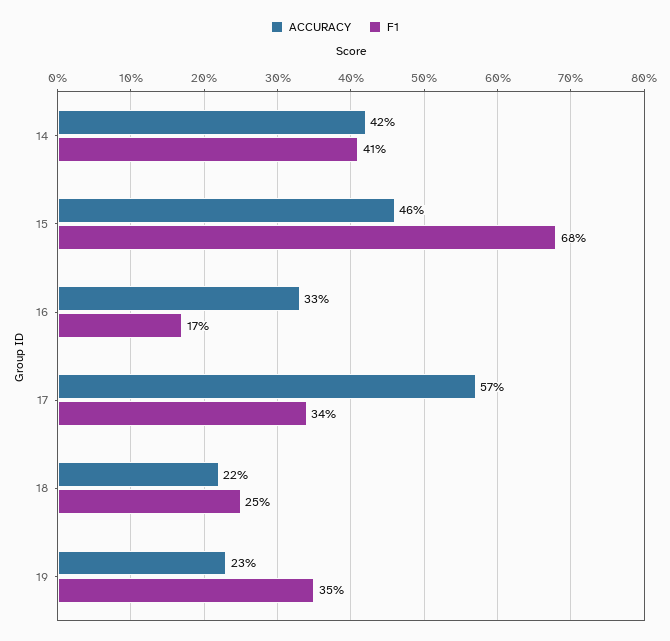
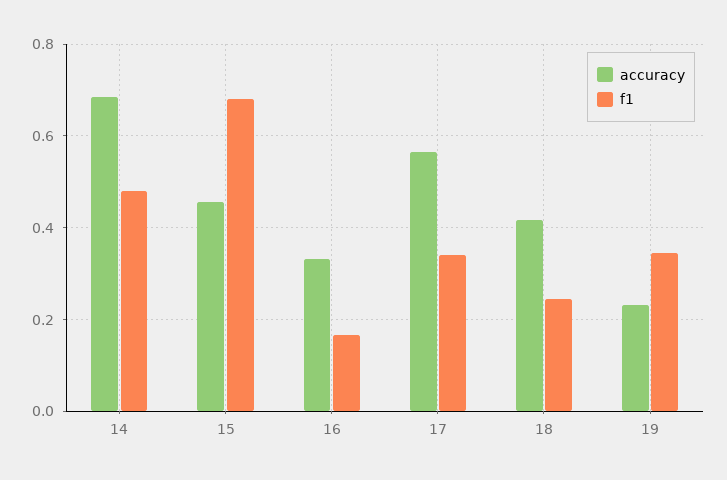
  {
    "ACCURACY": {
-     "14": 0.42,
+     "14": 0.68,
      "15": 0.46,
      "16": 0.33,
      "17": 0.57,
-     "18": 0.22,
+     "18": 0.42,
      "19": 0.23
    },
    "F1": {
-     "14": 0.41,
+     "14": 0.48,
      "15": 0.68,
      "16": 0.17,
      "17": 0.34,
      "18": 0.25,
      "19": 0.35
    }
  }

